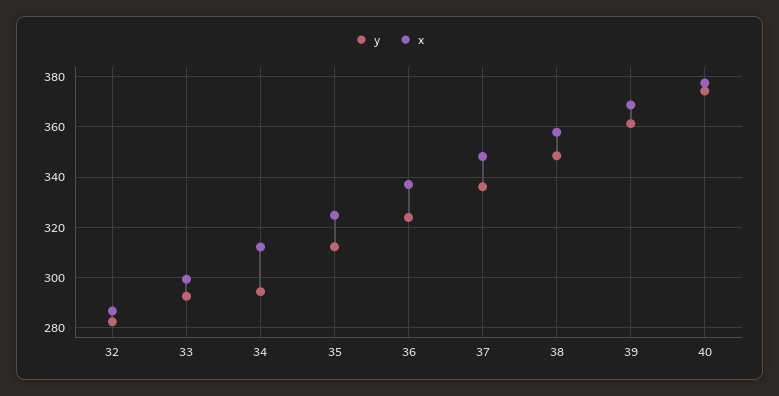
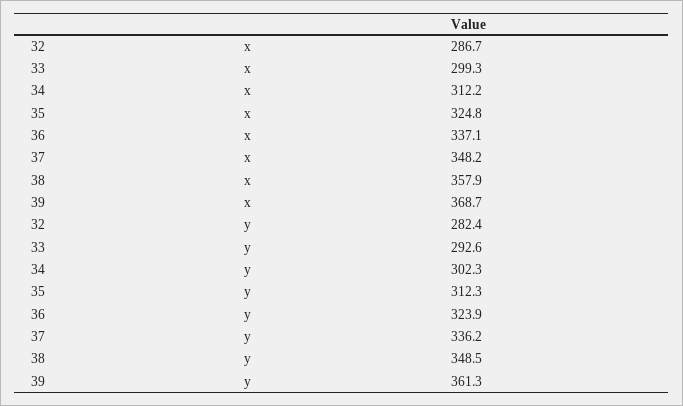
  {
    "y": {
      "32": 282.4,
      "33": 292.6,
-     "34": 295,
+     "34": 302.3,
      "35": 312.3,
      "36": 323.9,
      "37": 336.2,
      "38": 348.5,
-     "39": 361.3,
+     "39": 361.3
-     "40": 375
    },
    "x": {
      "32": 286.7,
      "33": 299.3,
      "34": 312.2,
      "35": 324.8,
      "36": 337.1,
      "37": 348.2,
      "38": 357.9,
-     "39": 368.7,
+     "39": 368.7
-     "40": 377.5
    }
  }

